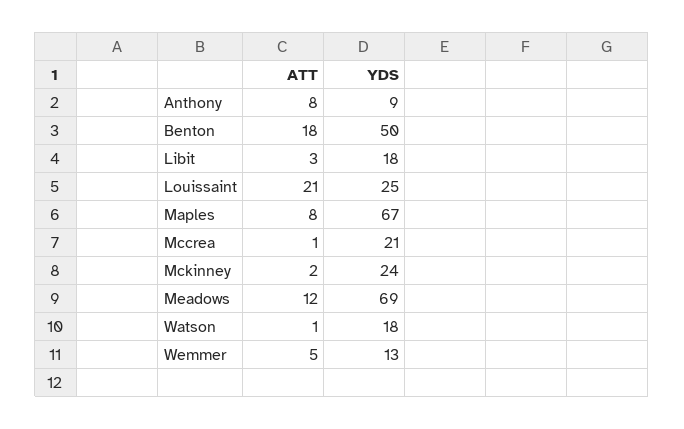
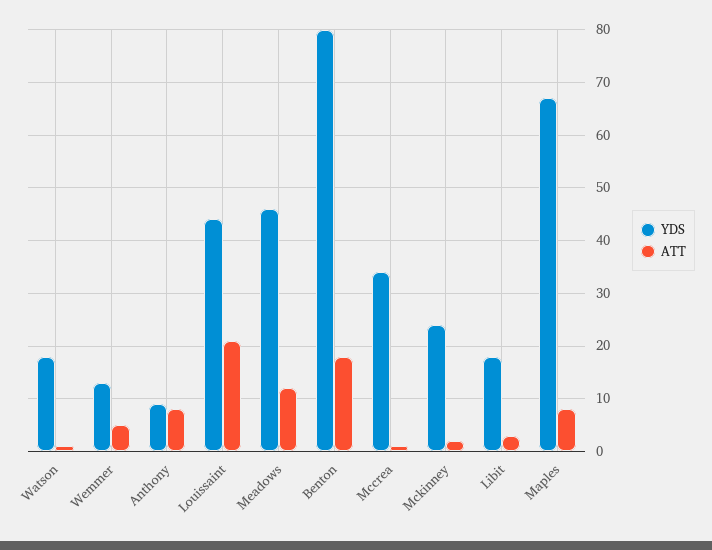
  {
    "ATT": {
      "Anthony": 8,
      "Benton": 18,
      "Libit": 3,
      "Louissaint": 21,
      "Maples": 8,
      "Mccrea": 1,
      "Mckinney": 2,
      "Meadows": 12,
      "Watson": 1,
      "Wemmer": 5
    },
    "YDS": {
      "Anthony": 9,
-     "Benton": 50,
+     "Benton": 80,
      "Libit": 18,
-     "Louissaint": 25,
+     "Louissaint": 45,
      "Maples": 67,
-     "Mccrea": 21,
+     "Mccrea": 35,
      "Mckinney": 24,
-     "Meadows": 69,
+     "Meadows": 45,
      "Watson": 18,
      "Wemmer": 13
    }
  }

